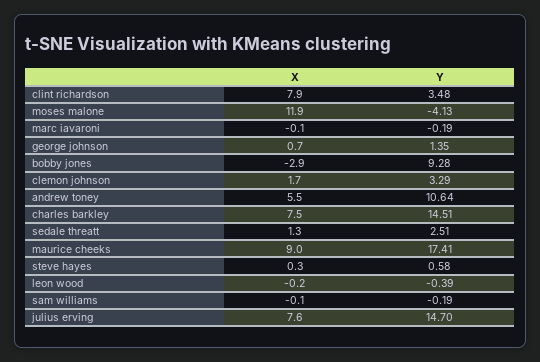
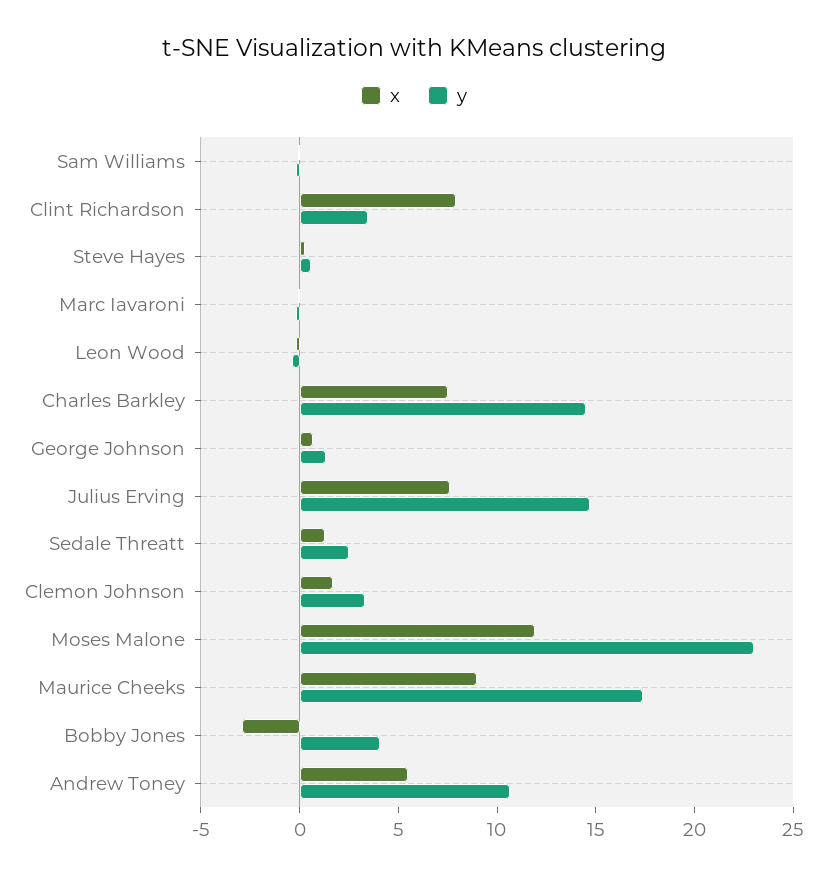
  {
    "X": {
      "clint richardson": 7.9,
      "moses malone": 11.9,
      "marc iavaroni": -0.1,
      "george johnson": 0.7,
      "bobby jones": -2.9,
      "clemon johnson": 1.7,
      "andrew toney": 5.5,
      "charles barkley": 7.5,
      "sedale threatt": 1.3,
      "maurice cheeks": 9,
      "steve hayes": 0.3,
      "leon wood": -0.2,
      "sam williams": -0.1,
      "julius erving": 7.6
    },
    "Y": {
      "clint richardson": 3.48,
-     "moses malone": -4.13,
+     "moses malone": 23,
      "marc iavaroni": -0.19,
      "george johnson": 1.35,
-     "bobby jones": 9.28,
+     "bobby jones": 4,
      "clemon johnson": 3.29,
      "andrew toney": 10.64,
      "charles barkley": 14.51,
      "sedale threatt": 2.51,
      "maurice cheeks": 17.41,
      "steve hayes": 0.58,
      "leon wood": -0.39,
      "sam williams": -0.19,
      "julius erving": 14.7
    }
  }

